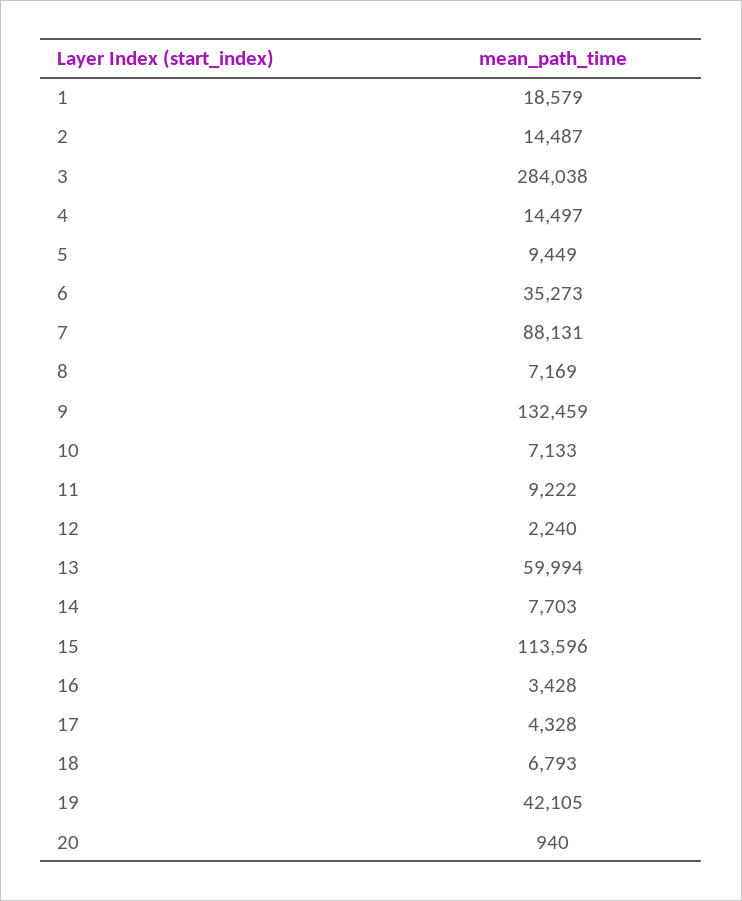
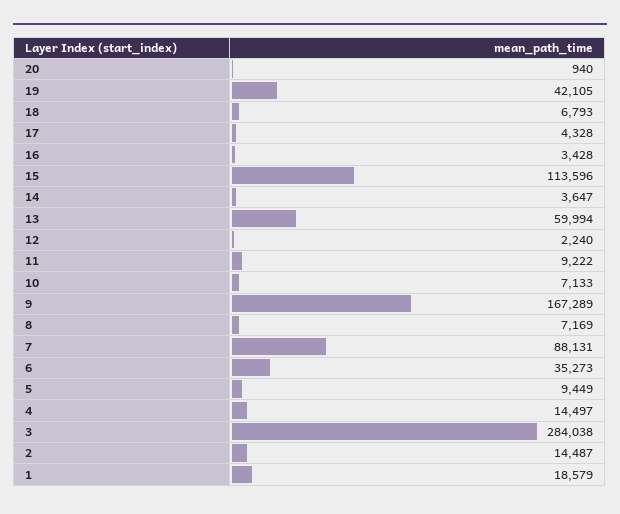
  {
    "1": 18579,
    "2": 14487,
    "3": 284038,
    "4": 14497,
    "5": 9449,
    "6": 35273,
    "7": 88131,
    "8": 7169,
-   "9": 132459,
+   "9": 167289,
    "10": 7133,
    "11": 9222,
    "12": 2240,
    "13": 59994,
-   "14": 7703,
+   "14": 3647,
    "15": 113596,
    "16": 3428,
    "17": 4328,
    "18": 6793,
    "19": 42105,
    "20": 940
  }

